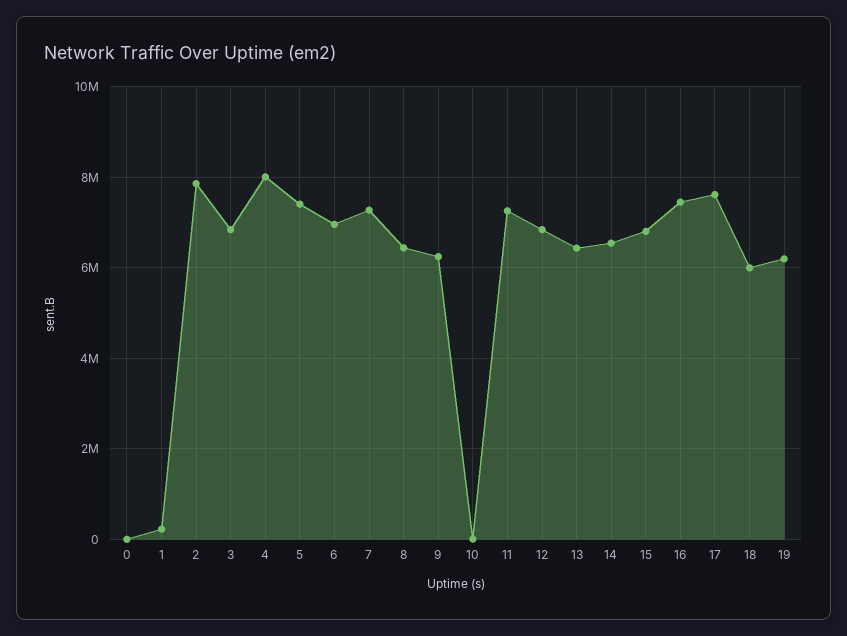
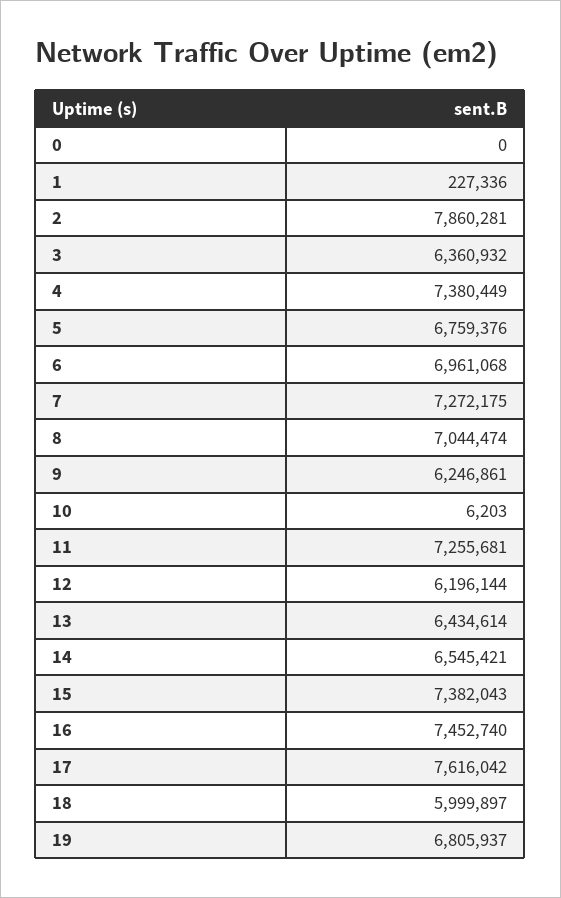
  {
    "0": 0,
    "1": 227336,
    "2": 7860281,
-   "3": 6800000,
+   "3": 6360932,
-   "4": 8000000,
+   "4": 7380449,
-   "5": 7400000,
+   "5": 6759376,
    "6": 6961068,
    "7": 7272175,
-   "8": 6400000,
+   "8": 7044474,
    "9": 6246861,
    "10": 6203,
    "11": 7255681,
-   "12": 6800000,
+   "12": 6196144,
    "13": 6434614,
    "14": 6545421,
-   "15": 6800000,
+   "15": 7382043,
    "16": 7452740,
    "17": 7616042,
    "18": 5999897,
-   "19": 6200000
+   "19": 6805937
  }

